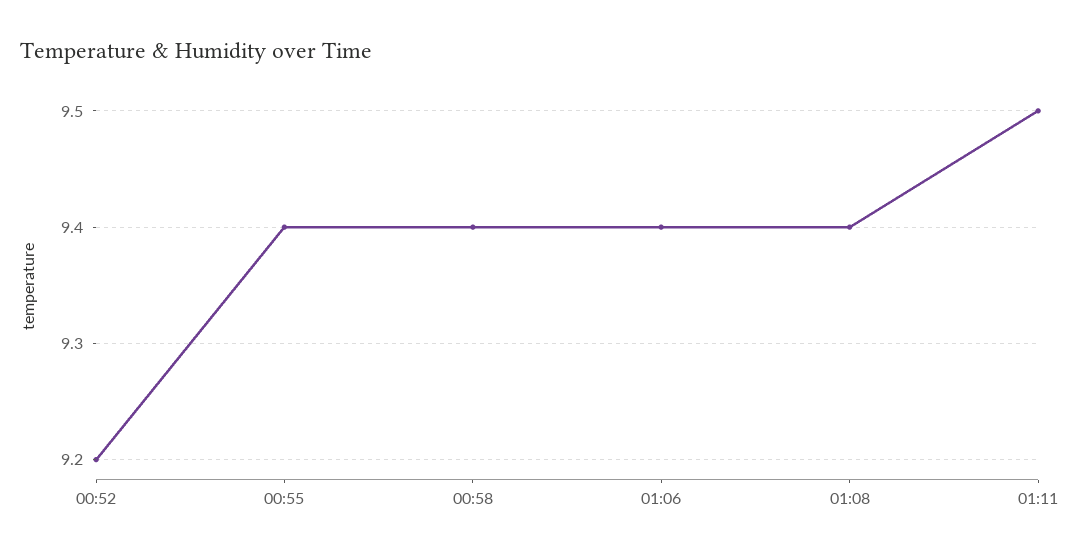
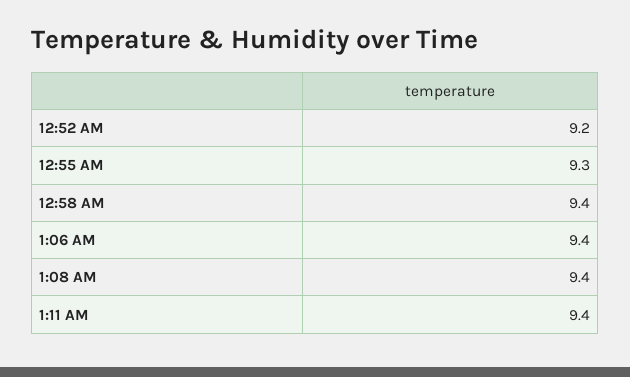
  {
    "00:52": 9.2,
-   "00:55": 9.4,
+   "00:55": 9.3,
    "00:58": 9.4,
    "01:06": 9.4,
    "01:08": 9.4,
-   "01:11": 9.5
+   "01:11": 9.4
  }

